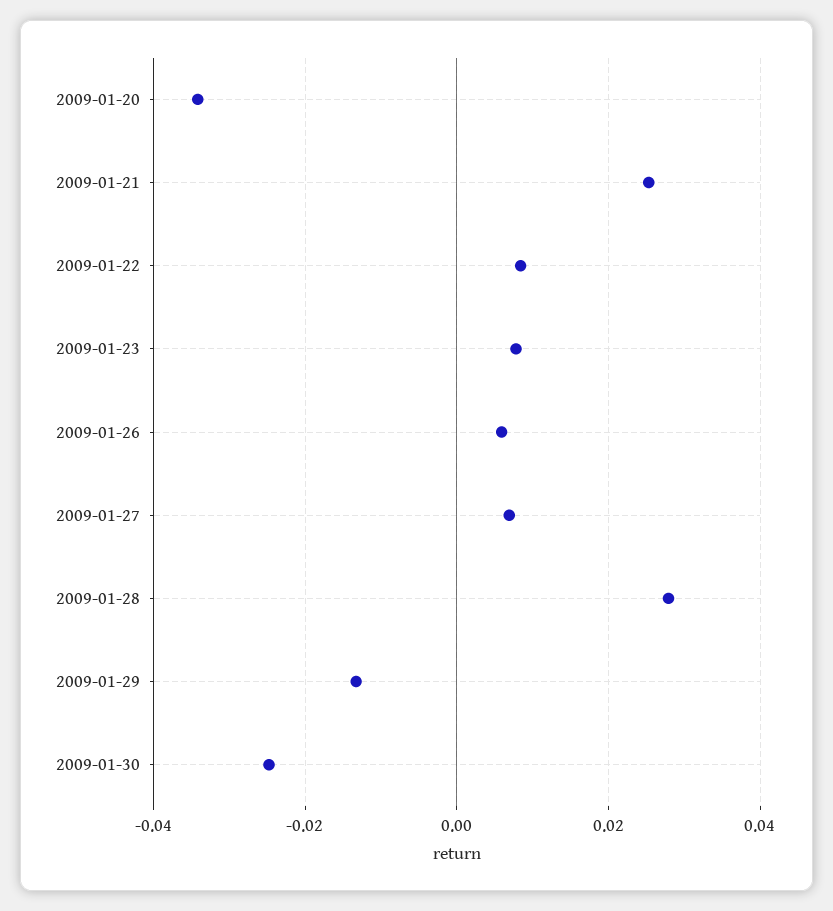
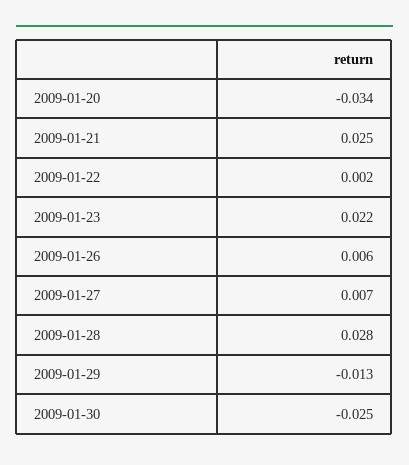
  {
    "2009-01-20": -0.034,
    "2009-01-21": 0.025,
-   "2009-01-22": 0.008,
+   "2009-01-22": 0.002,
-   "2009-01-23": 0.008,
+   "2009-01-23": 0.022,
    "2009-01-26": 0.006,
    "2009-01-27": 0.007,
    "2009-01-28": 0.028,
    "2009-01-29": -0.013,
    "2009-01-30": -0.025
  }

